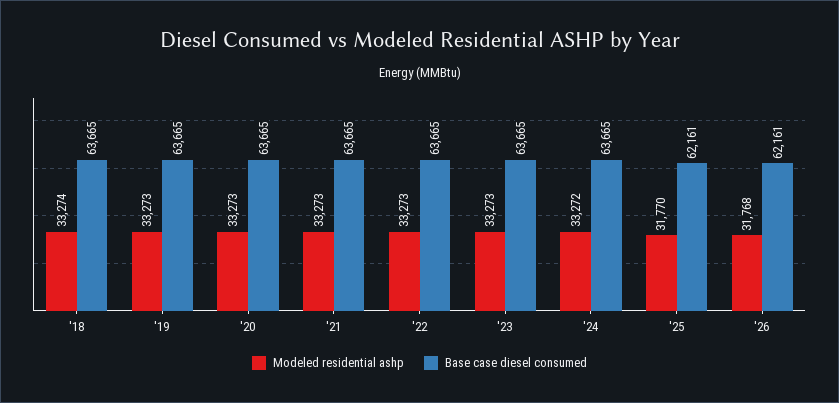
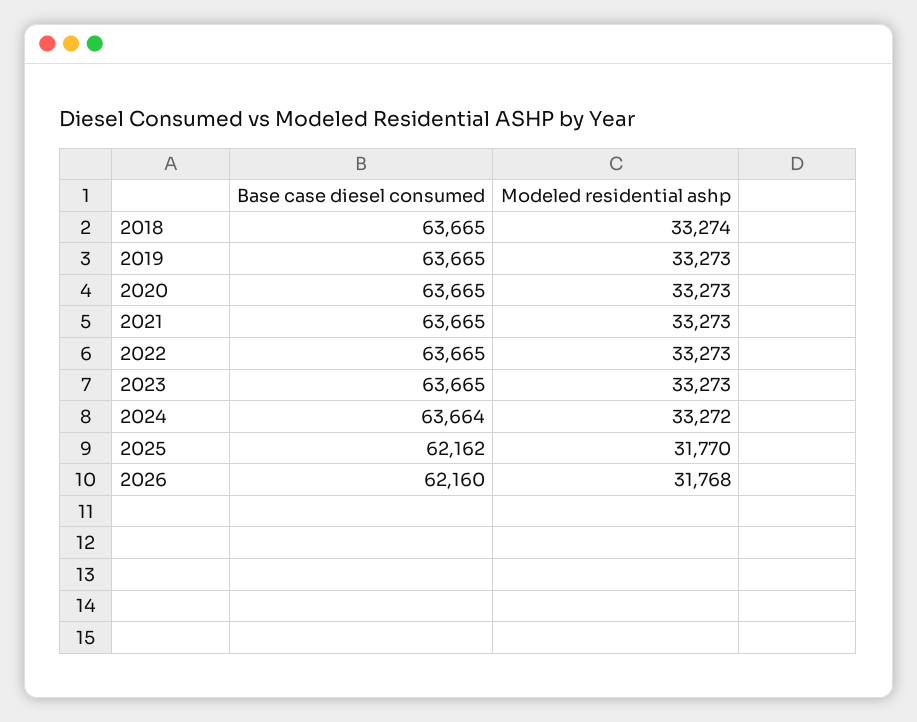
  {
    "Modeled residential ashp": {
      "'18": 33274,
      "'19": 33273,
      "'20": 33273,
      "'21": 33273,
      "'22": 33273,
      "'23": 33273,
      "'24": 33272,
      "'25": 31770,
      "'26": 31768
    },
    "Base case diesel consumed": {
      "'18": 63665,
      "'19": 63665,
      "'20": 63665,
      "'21": 63665,
      "'22": 63665,
      "'23": 63665,
-     "'24": 63665,
+     "'24": 63664,
-     "'25": 62161,
+     "'25": 62162,
-     "'26": 62161
+     "'26": 62160
    }
  }

